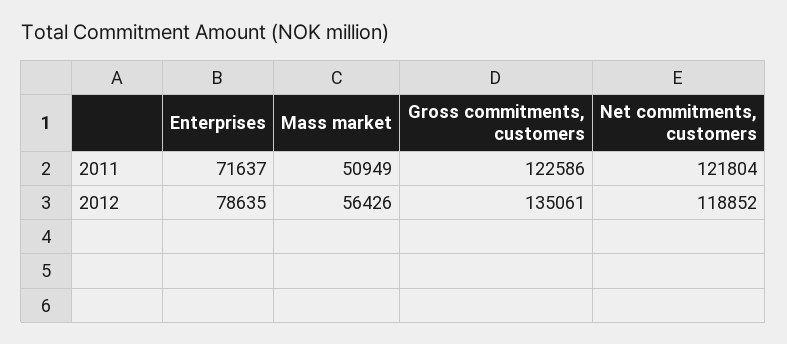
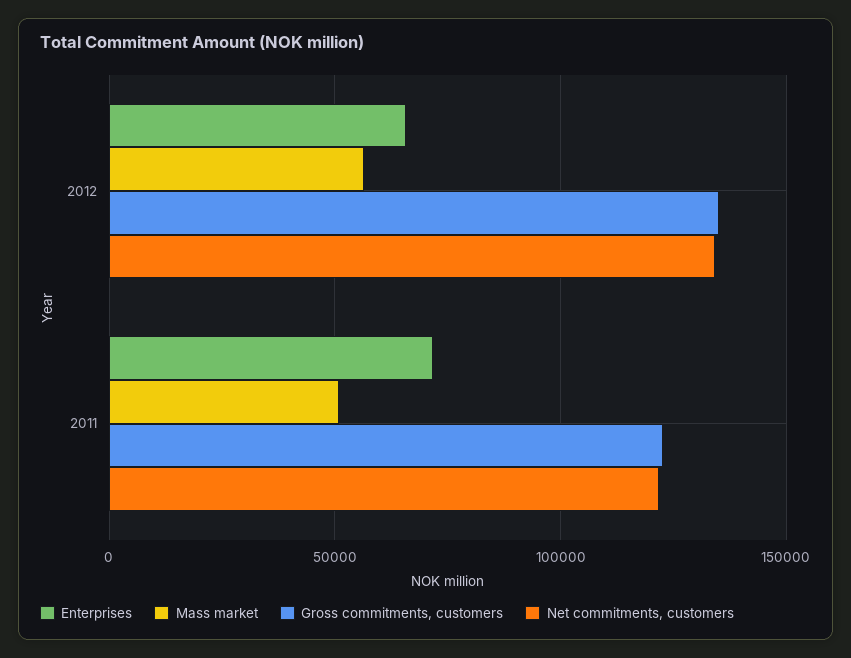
  {
    "Enterprises": {
      "2011": 71637,
-     "2012": 78635
+     "2012": 65000
    },
    "Mass market": {
      "2011": 50949,
      "2012": 56426
    },
    "Gross commitments, customers": {
      "2011": 122586,
      "2012": 135061
    },
    "Net commitments, customers": {
      "2011": 121804,
-     "2012": 118852
+     "2012": 135000
    }
  }

